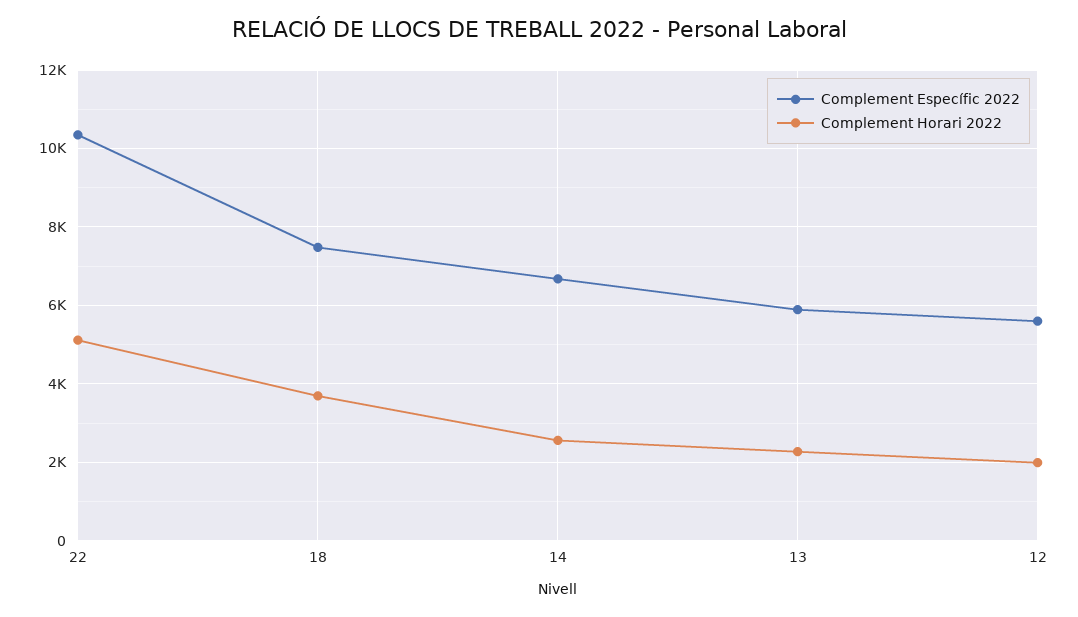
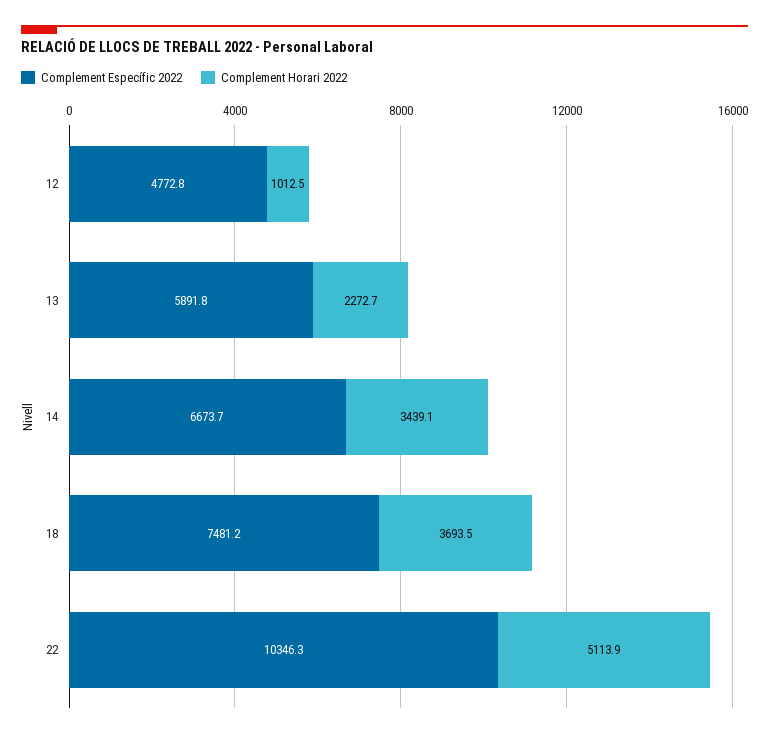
  {
    "Complement Específic 2022": {
      "22": 10346.3,
      "18": 7481.2,
      "14": 6673.7,
      "13": 5891.8,
-     "12": 5600
+     "12": 4772.8
    },
    "Complement Horari 2022": {
      "22": 5113.9,
      "18": 3693.5,
-     "14": 2600,
+     "14": 3439.1,
      "13": 2272.7,
-     "12": 2000
+     "12": 1012.5
    }
  }

